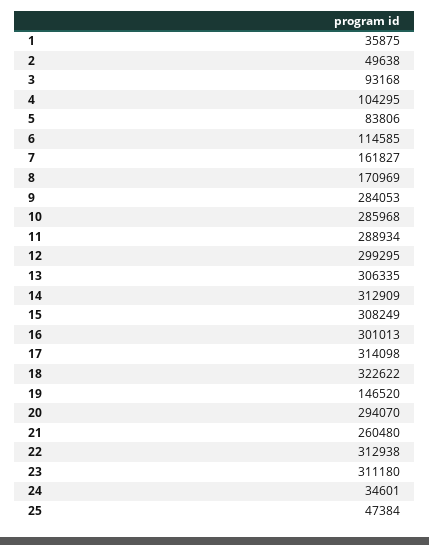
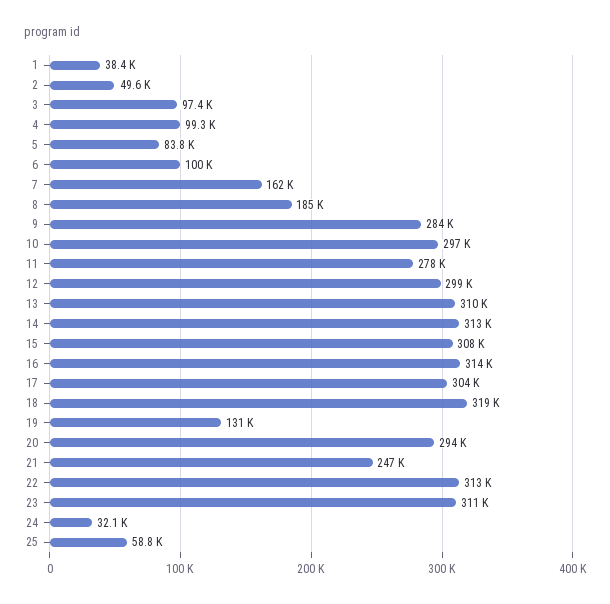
  {
-   "1": 35875,
+   "1": 38400,
    "2": 49638,
-   "3": 93168,
+   "3": 97400,
-   "4": 104295,
+   "4": 99300,
    "5": 83806,
-   "6": 114585,
+   "6": 100000,
    "7": 161827,
-   "8": 170969,
+   "8": 185000,
    "9": 284053,
-   "10": 285968,
+   "10": 297000,
-   "11": 288934,
+   "11": 278000,
    "12": 299295,
-   "13": 306335,
+   "13": 310000,
    "14": 312909,
    "15": 308249,
-   "16": 301013,
+   "16": 314000,
-   "17": 314098,
+   "17": 304000,
-   "18": 322622,
+   "18": 319000,
-   "19": 146520,
+   "19": 131000,
    "20": 294070,
-   "21": 260480,
+   "21": 247000,
    "22": 312938,
    "23": 311180,
-   "24": 34601,
+   "24": 32100,
-   "25": 47384
+   "25": 58800
  }

